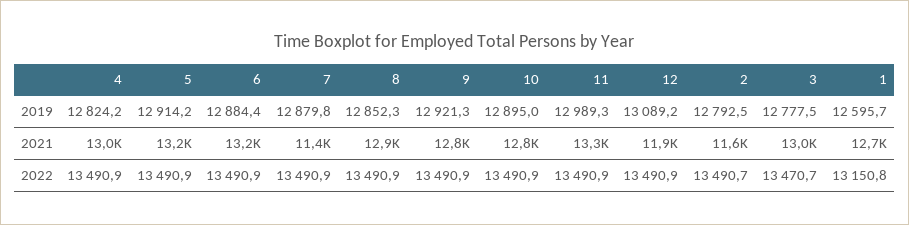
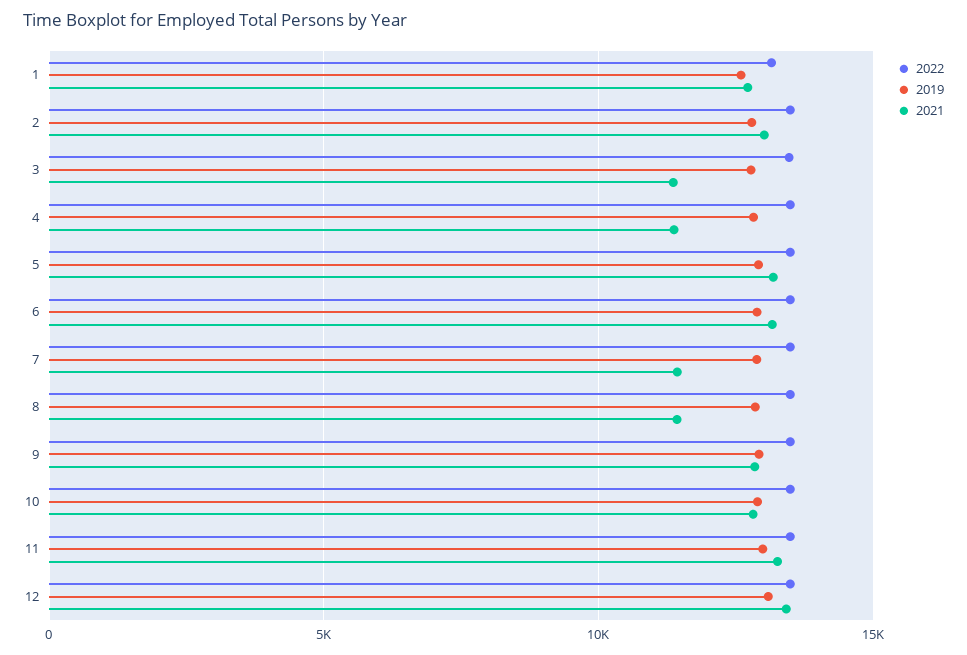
  {
    "2019": {
      "4": 12824.2,
      "5": 12914.2,
      "6": 12884.4,
      "7": 12879.8,
      "8": 12852.3,
      "9": 12921.3,
      "10": 12895,
      "11": 12989.3,
      "12": 13089.2,
      "2": 12792.5,
      "3": 12777.5,
      "1": 12595.7
    },
    "2021": {
-     "4": 13000,
+     "4": 11500,
      "5": 13200,
      "6": 13200,
      "7": 11400,
-     "8": 12900,
+     "8": 11500,
      "9": 12800,
      "10": 12800,
      "11": 13300,
-     "12": 11900,
+     "12": 13500,
-     "2": 11600,
+     "2": 13000,
-     "3": 13000,
+     "3": 11500,
      "1": 12700
    },
    "2022": {
      "4": 13490.9,
      "5": 13490.9,
      "6": 13490.9,
      "7": 13490.9,
      "8": 13490.9,
      "9": 13490.9,
      "10": 13490.9,
      "11": 13490.9,
      "12": 13490.9,
      "2": 13490.7,
      "3": 13470.7,
      "1": 13150.8
    }
  }

